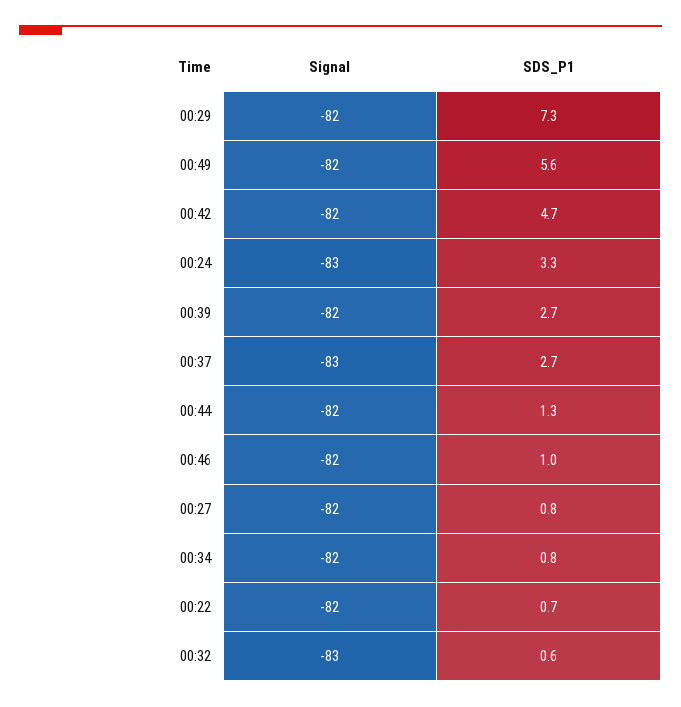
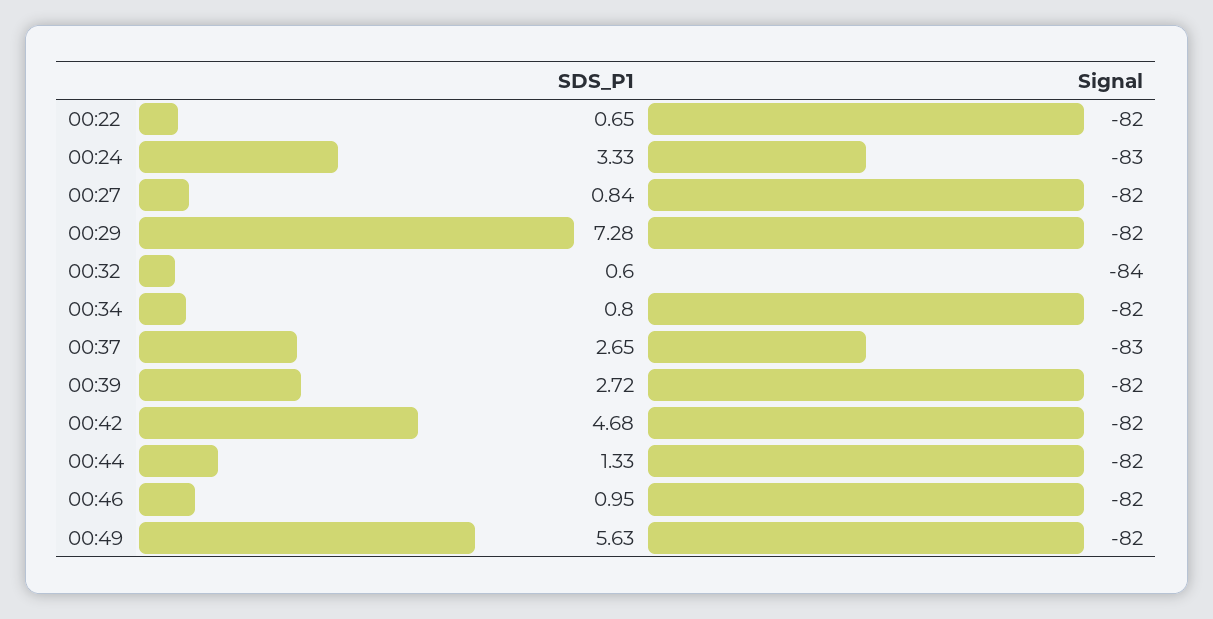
  {
    "Signal": {
      "00:29": -82,
      "00:49": -82,
      "00:42": -82,
      "00:24": -83,
      "00:39": -82,
      "00:37": -83,
      "00:44": -82,
      "00:46": -82,
      "00:27": -82,
      "00:34": -82,
      "00:22": -82,
-     "00:32": -83
+     "00:32": -84
    },
    "SDS_P1": {
      "00:29": 7.28,
      "00:49": 5.63,
      "00:42": 4.68,
      "00:24": 3.33,
      "00:39": 2.72,
      "00:37": 2.65,
      "00:44": 1.33,
      "00:46": 0.95,
      "00:27": 0.84,
      "00:34": 0.8,
      "00:22": 0.65,
      "00:32": 0.6
    }
  }

